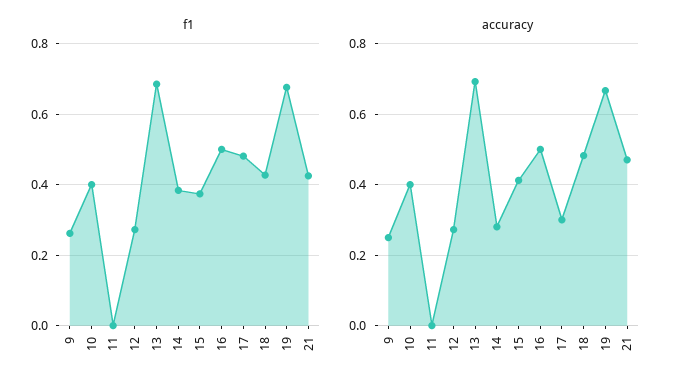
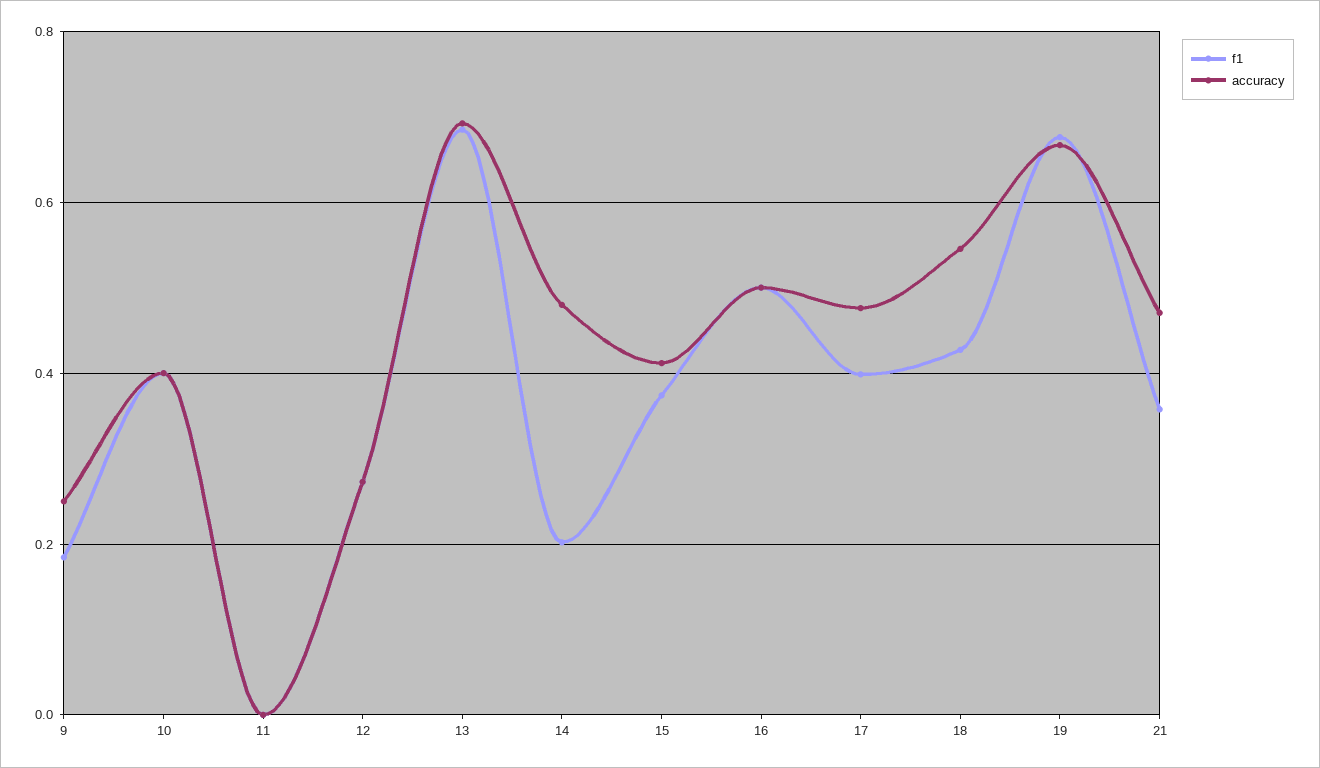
  {
    "f1": {
-     "9": 0.26,
+     "9": 0.18,
      "10": 0.4,
      "11": 0,
      "12": 0.28,
      "13": 0.68,
-     "14": 0.38,
+     "14": 0.2,
      "15": 0.38,
      "16": 0.5,
-     "17": 0.48,
+     "17": 0.4,
      "18": 0.42,
      "19": 0.68,
-     "21": 0.42
+     "21": 0.36
    },
    "accuracy": {
      "9": 0.26,
      "10": 0.4,
      "11": 0,
      "12": 0.28,
      "13": 0.7,
-     "14": 0.28,
+     "14": 0.48,
      "15": 0.42,
      "16": 0.5,
-     "17": 0.3,
+     "17": 0.48,
-     "18": 0.48,
+     "18": 0.54,
      "19": 0.66,
      "21": 0.48
    }
  }

